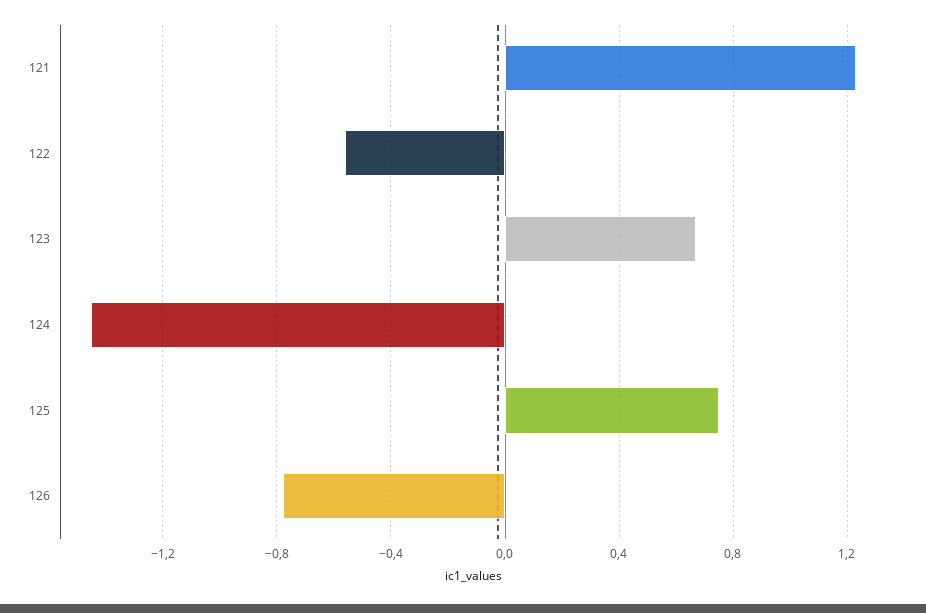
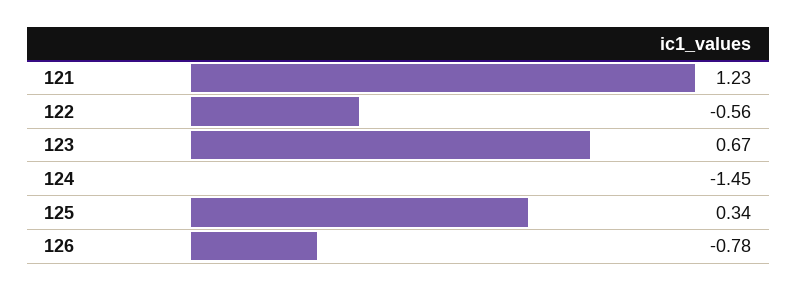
  {
    "121": 1.23,
    "122": -0.56,
    "123": 0.67,
    "124": -1.45,
-   "125": 0.75,
+   "125": 0.34,
    "126": -0.78
  }

